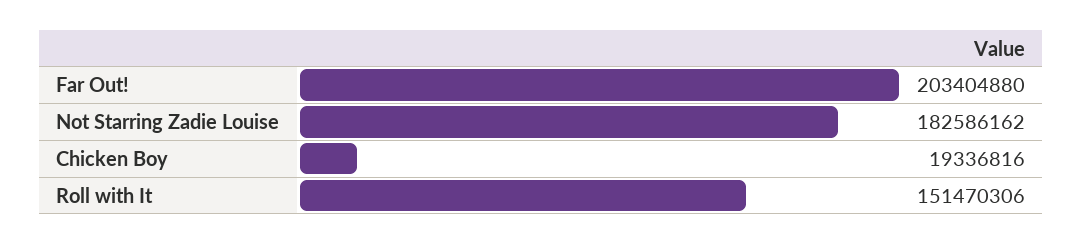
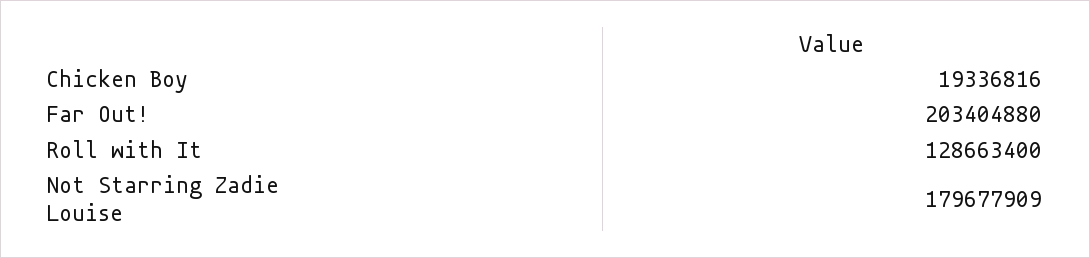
  {
    "Far Out!": 203404880,
-   "Not Starring Zadie Louise": 182586162,
+   "Not Starring Zadie Louise": 179677909,
    "Chicken Boy": 19336816,
-   "Roll with It": 151470306
+   "Roll with It": 128663400
  }

